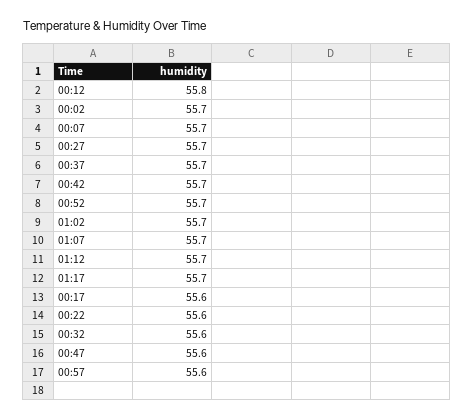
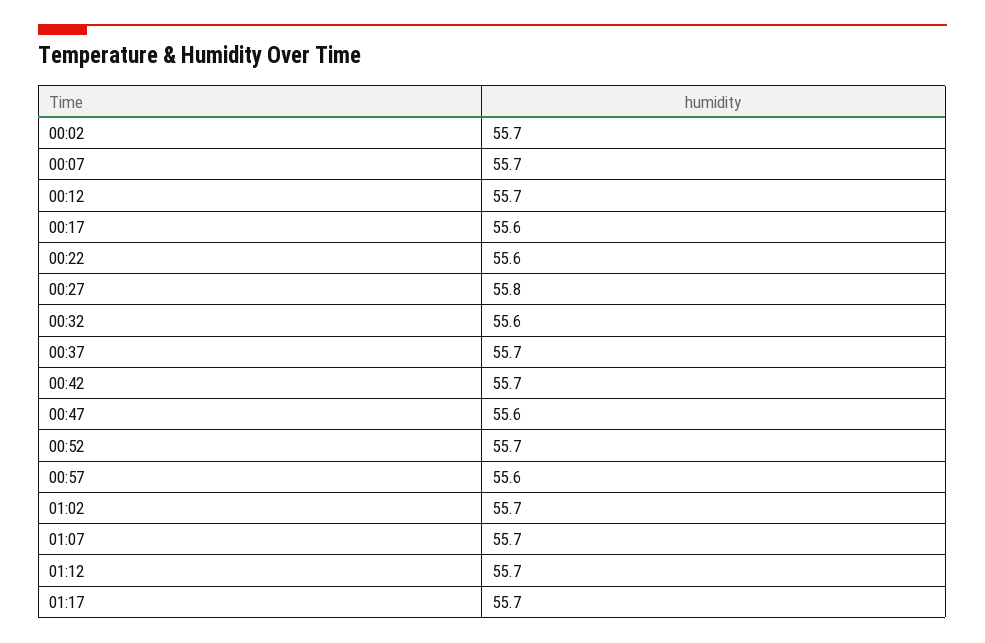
  {
-   "00:12": 55.8,
+   "00:12": 55.7,
    "00:02": 55.7,
    "00:07": 55.7,
-   "00:27": 55.7,
+   "00:27": 55.8,
    "00:37": 55.7,
    "00:42": 55.7,
    "00:52": 55.7,
    "01:02": 55.7,
    "01:07": 55.7,
    "01:12": 55.7,
    "01:17": 55.7,
    "00:17": 55.6,
    "00:22": 55.6,
    "00:32": 55.6,
    "00:47": 55.6,
    "00:57": 55.6
  }

